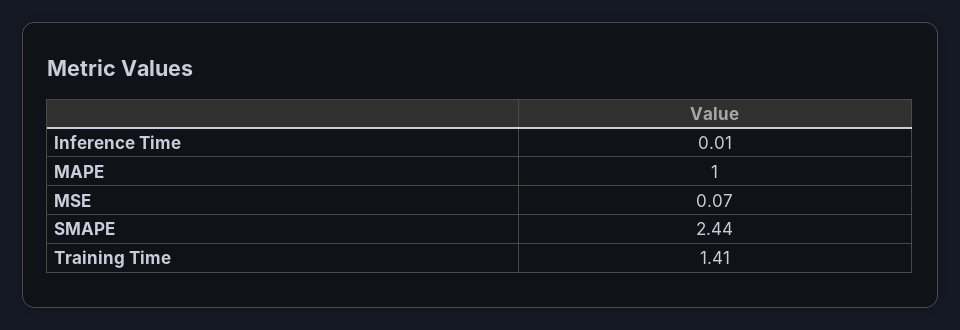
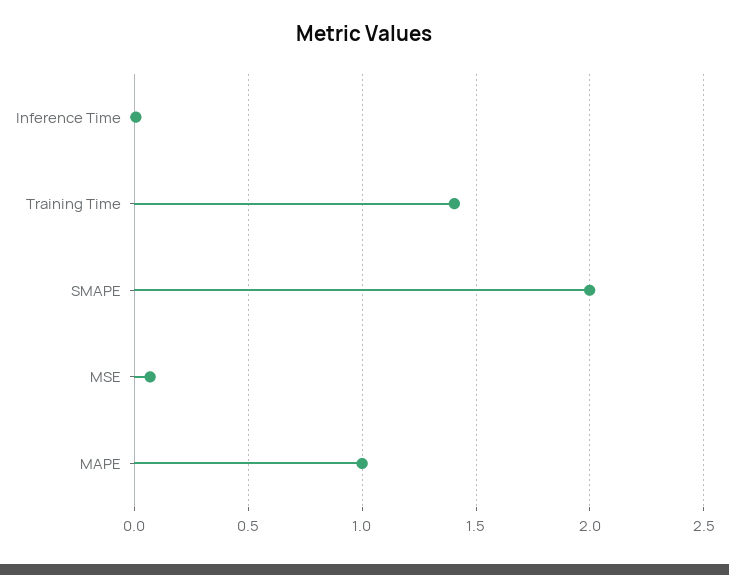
  {
    "Inference Time": 0.01,
    "MAPE": 1,
    "MSE": 0.07,
-   "SMAPE": 2.44,
+   "SMAPE": 2,
    "Training Time": 1.41
  }

